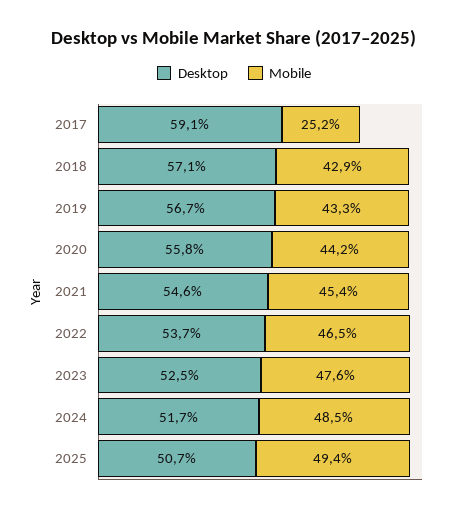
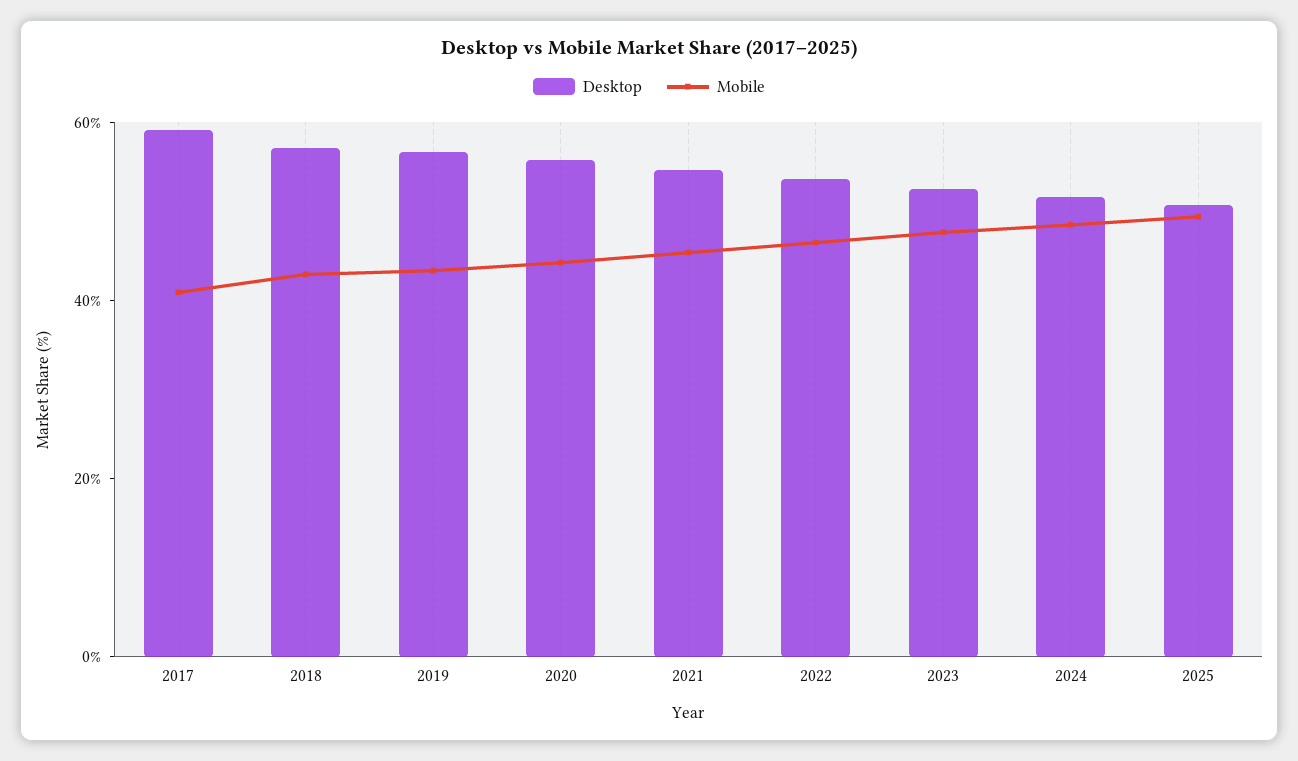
  {
    "Desktop": {
      "2017": 59.1,
      "2018": 57.1,
      "2019": 56.7,
      "2020": 55.8,
      "2021": 54.6,
      "2022": 53.7,
      "2023": 52.5,
      "2024": 51.7,
      "2025": 50.7
    },
    "Mobile": {
-     "2017": 25.2,
+     "2017": 40,
      "2018": 42.9,
      "2019": 43.3,
      "2020": 44.2,
      "2021": 45.4,
      "2022": 46.5,
      "2023": 47.6,
      "2024": 48.5,
      "2025": 49.4
    }
  }

